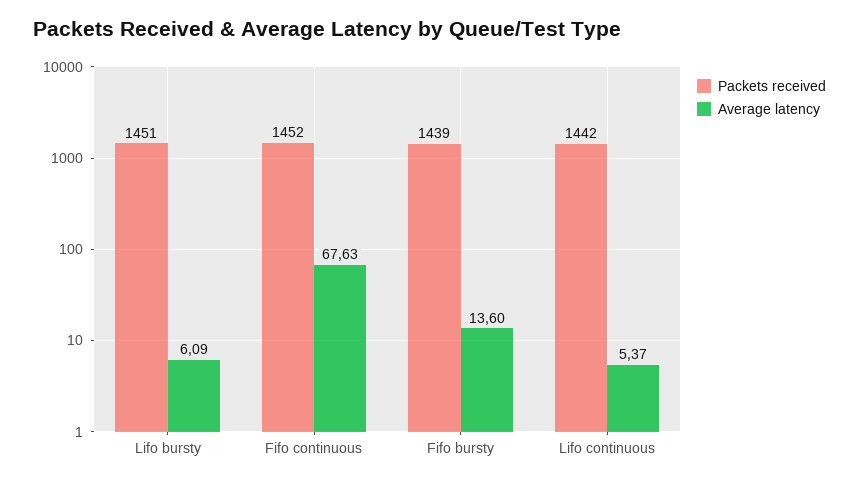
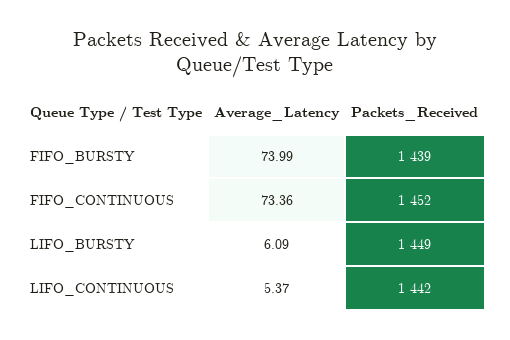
  {
    "Packets received": {
-     "Lifo bursty": 1451,
+     "Lifo bursty": 1449,
      "Fifo continuous": 1452,
      "Fifo bursty": 1439,
      "Lifo continuous": 1442
    },
    "Average latency": {
      "Lifo bursty": 6.09,
-     "Fifo continuous": 67.63,
+     "Fifo continuous": 73.36,
-     "Fifo bursty": 13.6,
+     "Fifo bursty": 73.99,
      "Lifo continuous": 5.37
    }
  }

